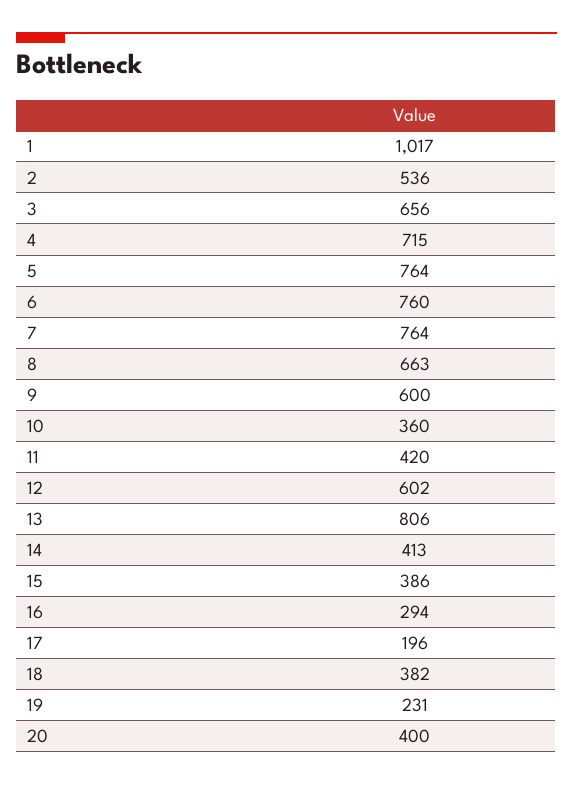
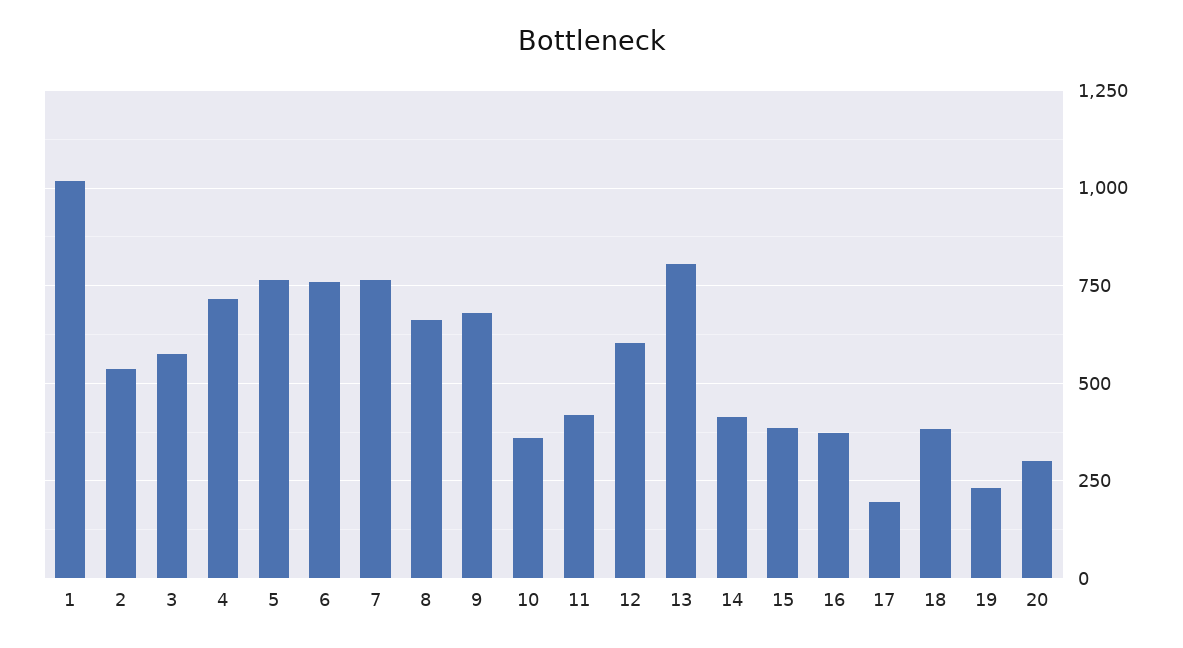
  {
    "1": 1017,
    "2": 536,
-   "3": 656,
+   "3": 575,
    "4": 715,
    "5": 764,
    "6": 760,
    "7": 764,
    "8": 663,
-   "9": 600,
+   "9": 675,
    "10": 360,
    "11": 420,
    "12": 602,
    "13": 806,
    "14": 413,
    "15": 386,
-   "16": 294,
+   "16": 375,
    "17": 196,
    "18": 382,
    "19": 231,
-   "20": 400
+   "20": 300
  }

